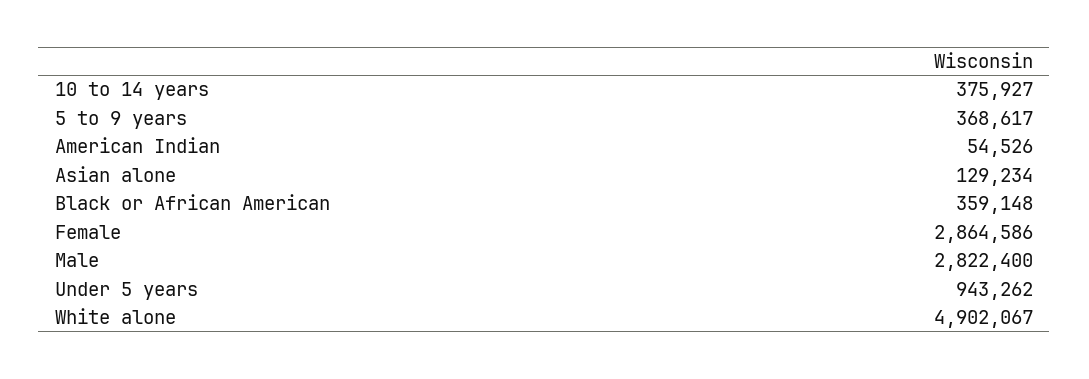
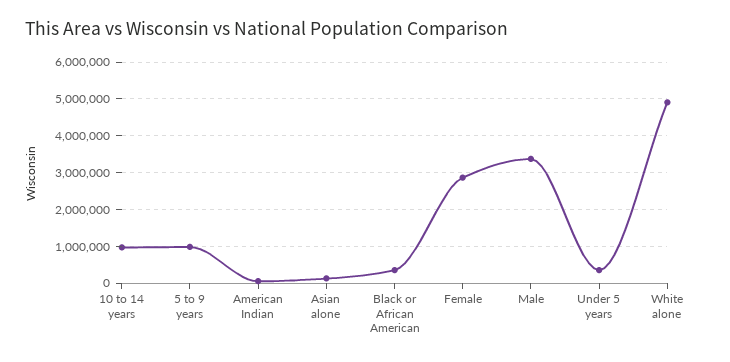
  {
-   "10 to 14 years": 375927,
+   "10 to 14 years": 1000000,
-   "5 to 9 years": 368617,
+   "5 to 9 years": 1000000,
    "American Indian": 54526,
    "Asian alone": 129234,
    "Black or African American": 359148,
    "Female": 2864586,
-   "Male": 2822400,
+   "Male": 3400000,
-   "Under 5 years": 943262,
+   "Under 5 years": 400000,
    "White alone": 4902067
  }

